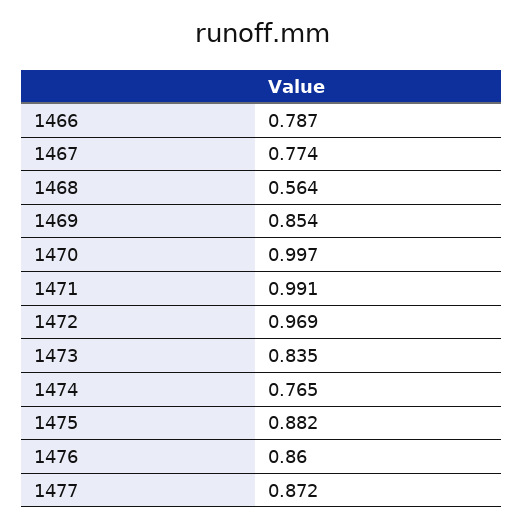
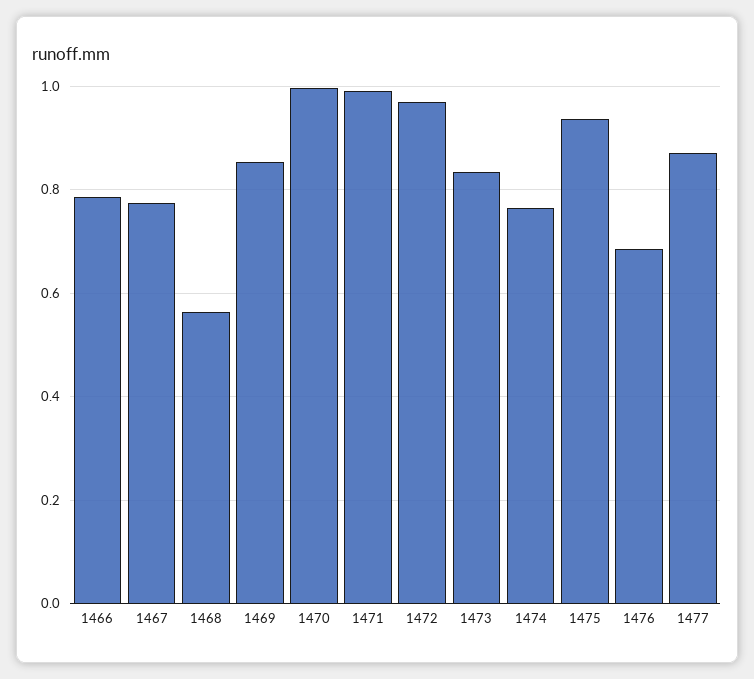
  {
    "1466": 0.787,
    "1467": 0.774,
    "1468": 0.564,
    "1469": 0.854,
    "1470": 0.997,
    "1471": 0.991,
    "1472": 0.969,
    "1473": 0.835,
    "1474": 0.765,
-   "1475": 0.882,
+   "1475": 0.94,
-   "1476": 0.86,
+   "1476": 0.68,
    "1477": 0.872
  }

